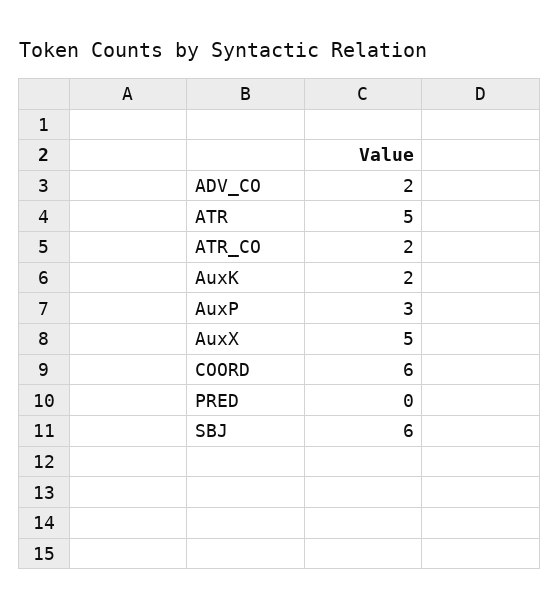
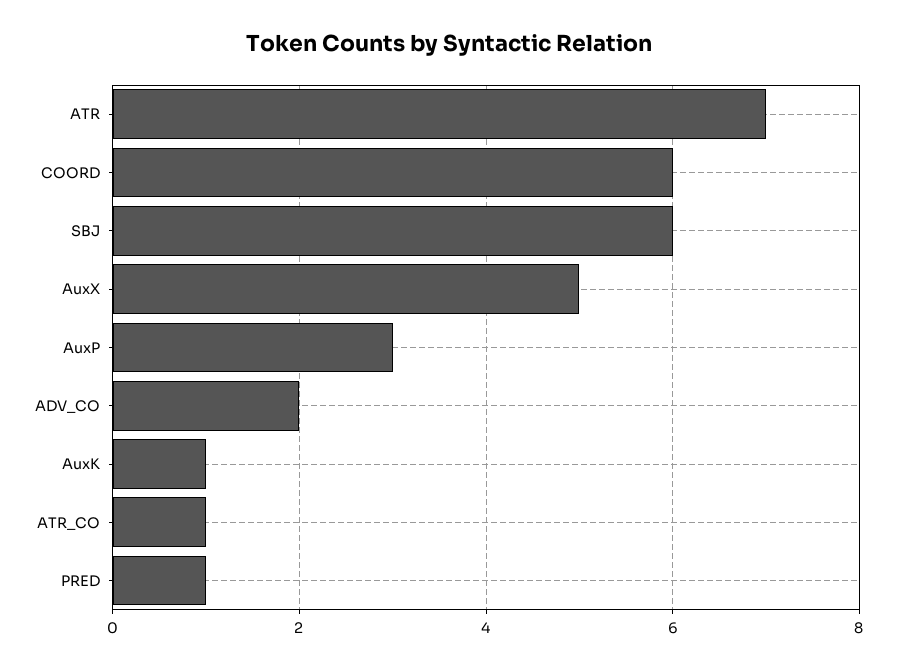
  {
    "ADV_CO": 2,
-   "ATR": 5,
+   "ATR": 7,
-   "ATR_CO": 2,
+   "ATR_CO": 1,
-   "AuxK": 2,
+   "AuxK": 1,
    "AuxP": 3,
    "AuxX": 5,
    "COORD": 6,
-   "PRED": 0,
+   "PRED": 1,
    "SBJ": 6
  }

